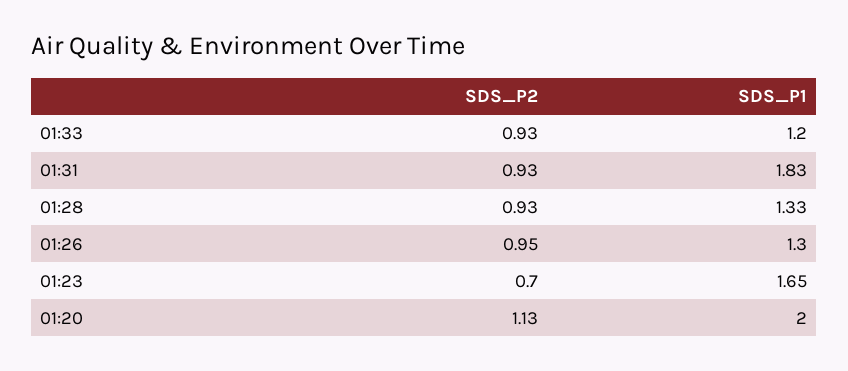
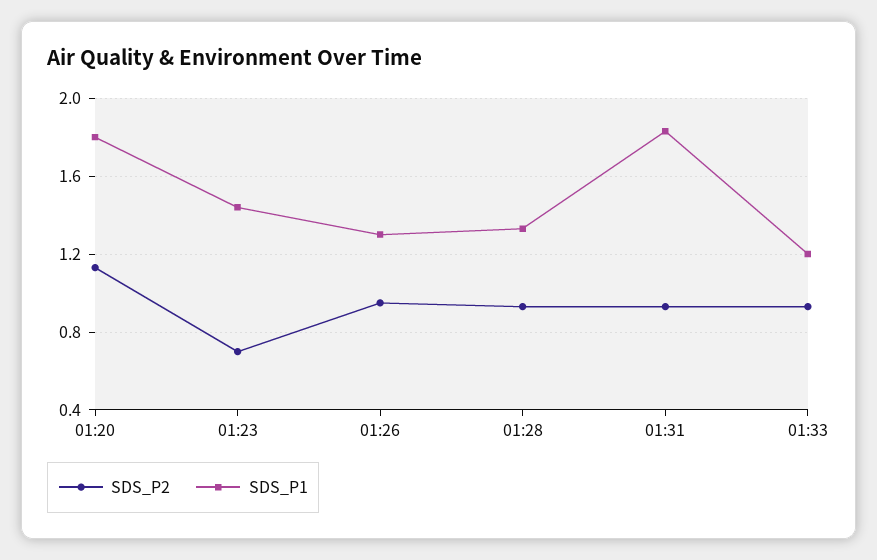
  {
    "SDS_P2": {
      "01:33": 0.93,
      "01:31": 0.93,
      "01:28": 0.93,
      "01:26": 0.95,
      "01:23": 0.7,
      "01:20": 1.13
    },
    "SDS_P1": {
      "01:33": 1.2,
      "01:31": 1.83,
      "01:28": 1.33,
      "01:26": 1.3,
-     "01:23": 1.65,
+     "01:23": 1.45,
-     "01:20": 2
+     "01:20": 1.8
    }
  }

